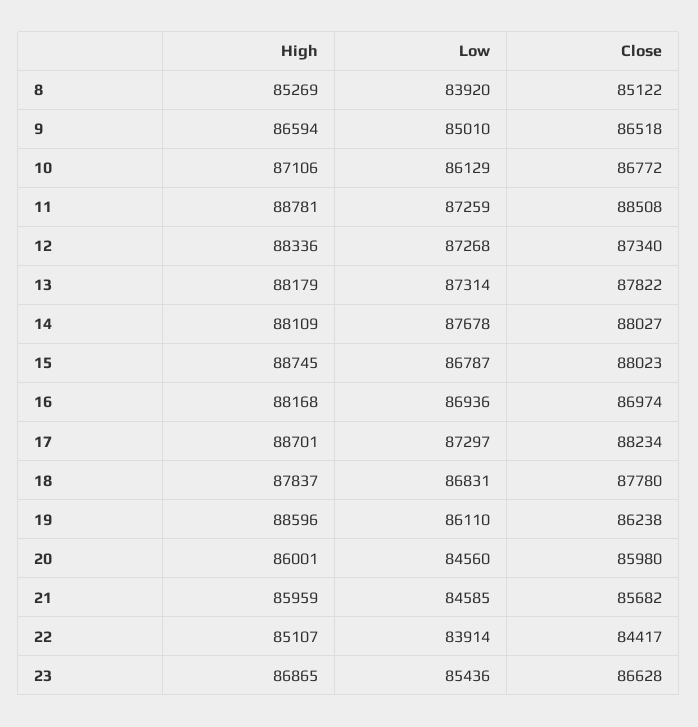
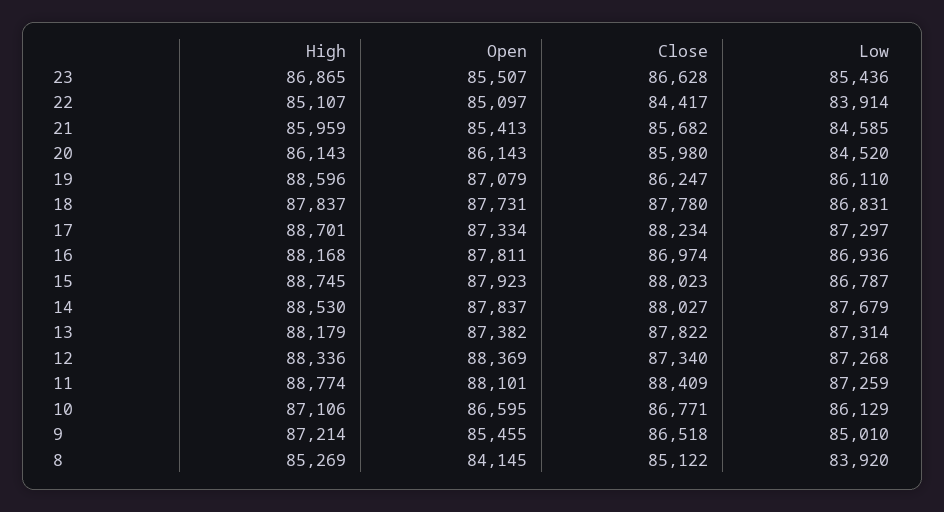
  {
    "High": {
      "8": 85269,
-     "9": 86594,
+     "9": 87214,
      "10": 87106,
-     "11": 88781,
+     "11": 88774,
      "12": 88336,
      "13": 88179,
-     "14": 88109,
+     "14": 88530,
      "15": 88745,
      "16": 88168,
      "17": 88701,
      "18": 87837,
      "19": 88596,
-     "20": 86001,
+     "20": 86143,
      "21": 85959,
      "22": 85107,
      "23": 86865
    },
    "Low": {
      "8": 83920,
      "9": 85010,
      "10": 86129,
      "11": 87259,
      "12": 87268,
      "13": 87314,
-     "14": 87678,
+     "14": 87679,
      "15": 86787,
      "16": 86936,
      "17": 87297,
      "18": 86831,
      "19": 86110,
-     "20": 84560,
+     "20": 84520,
      "21": 84585,
      "22": 83914,
      "23": 85436
    },
    "Close": {
      "8": 85122,
      "9": 86518,
-     "10": 86772,
+     "10": 86771,
-     "11": 88508,
+     "11": 88409,
      "12": 87340,
      "13": 87822,
      "14": 88027,
      "15": 88023,
      "16": 86974,
      "17": 88234,
      "18": 87780,
-     "19": 86238,
+     "19": 86247,
      "20": 85980,
      "21": 85682,
      "22": 84417,
      "23": 86628
-   }
+   },
+   "Open": {
+     "23": 85507,
+     "22": 85097,
+     "21": 85413,
+     "20": 86143,
+     "19": 87079,
+     "18": 87731,
+     "17": 87334,
+     "16": 87811,
+     "15": 87923,
+     "14": 87837,
+     "13": 87382,
+     "12": 88369,
+     "11": 88101,
+     "10": 86595,
+     "9": 85455,
+     "8": 84145
+   }
  }

